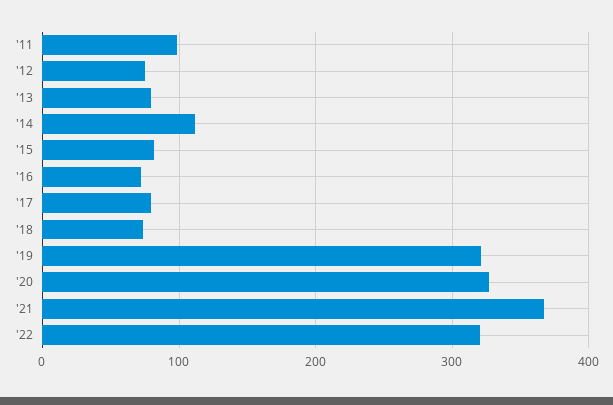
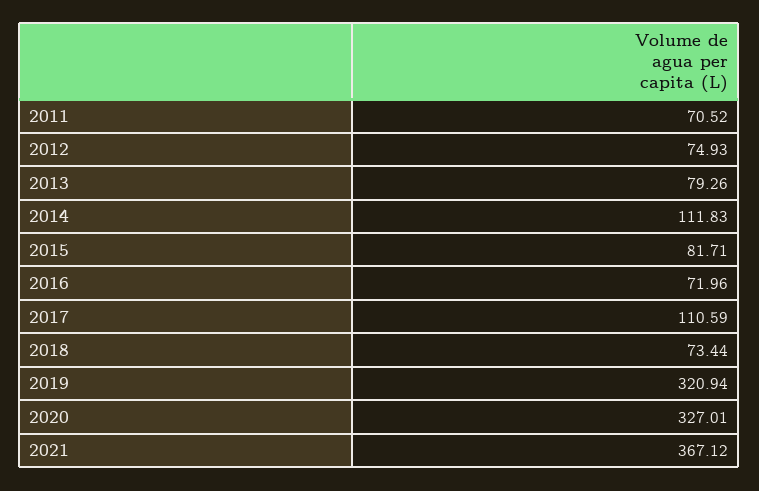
  {
-   "'11": 100,
+   "'11": 70.52,
    "'12": 74.93,
    "'13": 79.26,
    "'14": 111.83,
    "'15": 81.71,
    "'16": 71.96,
-   "'17": 80,
+   "'17": 110.59,
    "'18": 73.44,
    "'19": 320.94,
    "'20": 327.01,
-   "'21": 367.12,
+   "'21": 367.12
-   "'22": 320
  }

